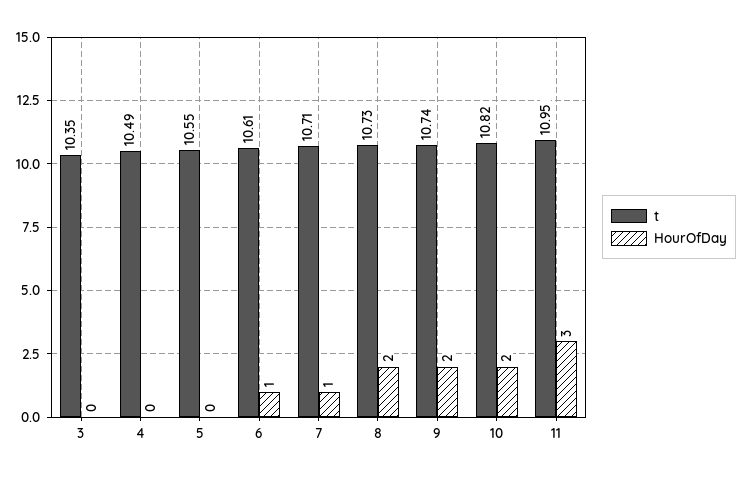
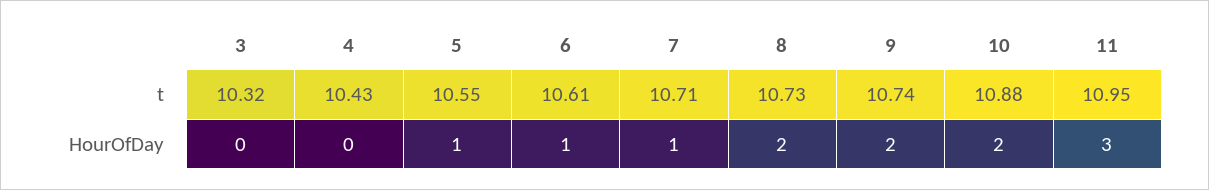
  {
    "t": {
-     "3": 10.35,
+     "3": 10.32,
-     "4": 10.49,
+     "4": 10.43,
      "5": 10.55,
      "6": 10.61,
      "7": 10.71,
      "8": 10.73,
      "9": 10.74,
-     "10": 10.82,
+     "10": 10.88,
      "11": 10.95
    },
    "HourOfDay": {
      "3": 0,
      "4": 0,
-     "5": 0,
+     "5": 1,
      "6": 1,
      "7": 1,
      "8": 2,
      "9": 2,
      "10": 2,
      "11": 3
    }
  }

